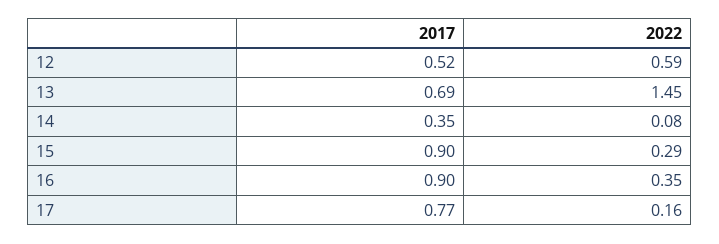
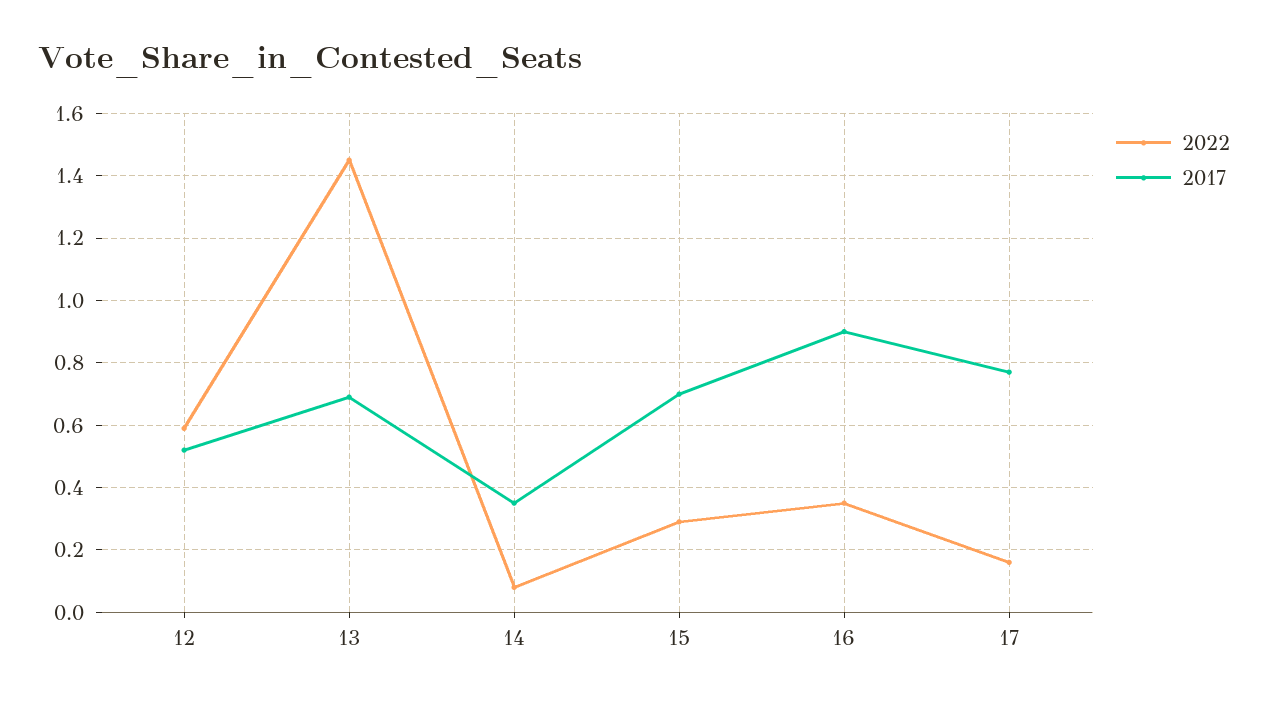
  {
    "2017": {
      "12": 0.52,
      "13": 0.69,
      "14": 0.35,
-     "15": 0.9,
+     "15": 0.7,
      "16": 0.9,
      "17": 0.77
    },
    "2022": {
      "12": 0.59,
      "13": 1.45,
      "14": 0.08,
      "15": 0.29,
      "16": 0.35,
      "17": 0.16
    }
  }

